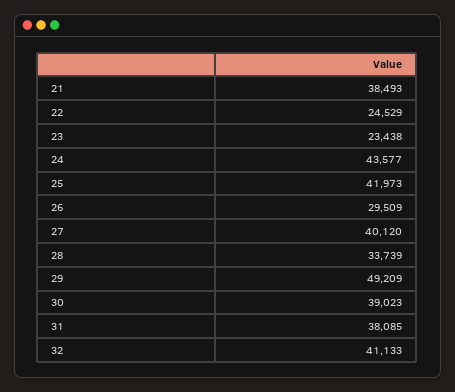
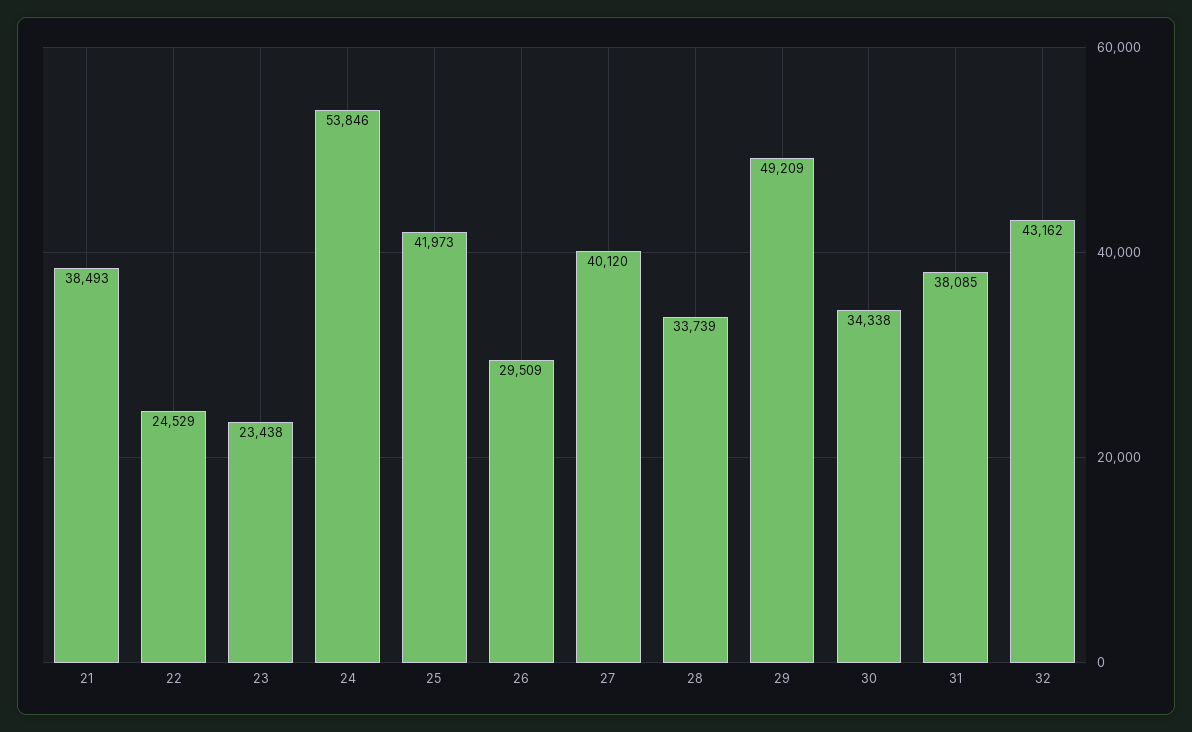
  {
    "21": 38493,
    "22": 24529,
    "23": 23438,
-   "24": 43577,
+   "24": 53846,
    "25": 41973,
    "26": 29509,
    "27": 40120,
    "28": 33739,
    "29": 49209,
-   "30": 39023,
+   "30": 34338,
    "31": 38085,
-   "32": 41133
+   "32": 43162
  }

